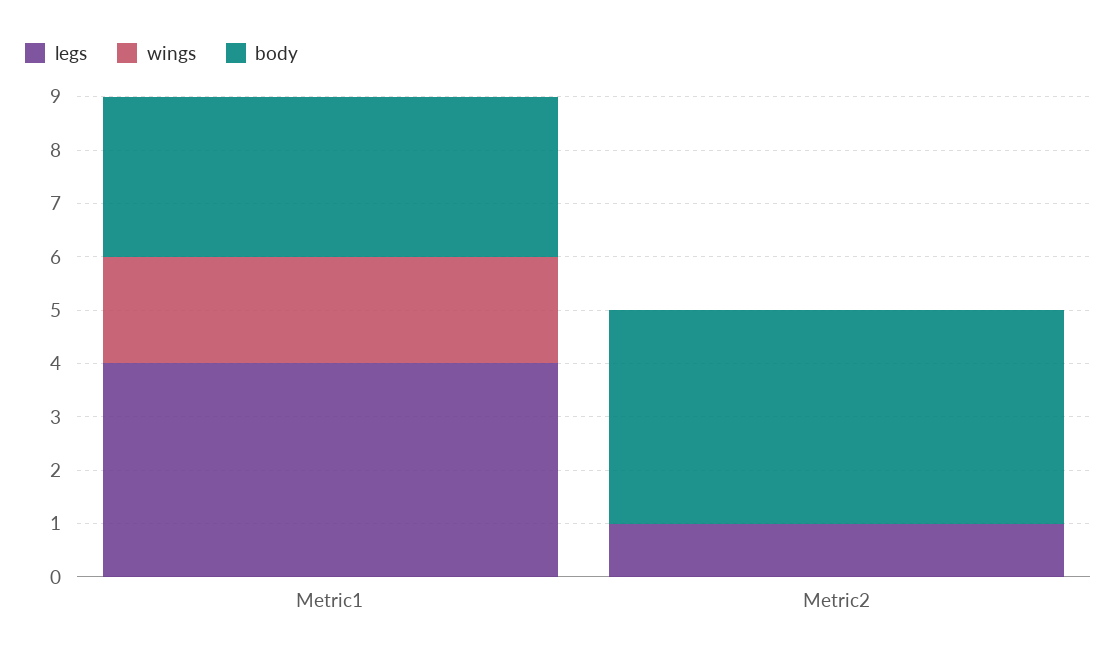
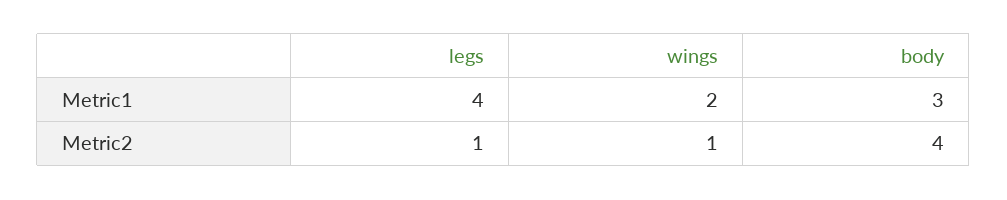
  {
    "legs": {
      "Metric1": 4,
      "Metric2": 1
    },
    "wings": {
      "Metric1": 2,
-     "Metric2": 0
+     "Metric2": 1
    },
    "body": {
      "Metric1": 3,
      "Metric2": 4
    }
  }

